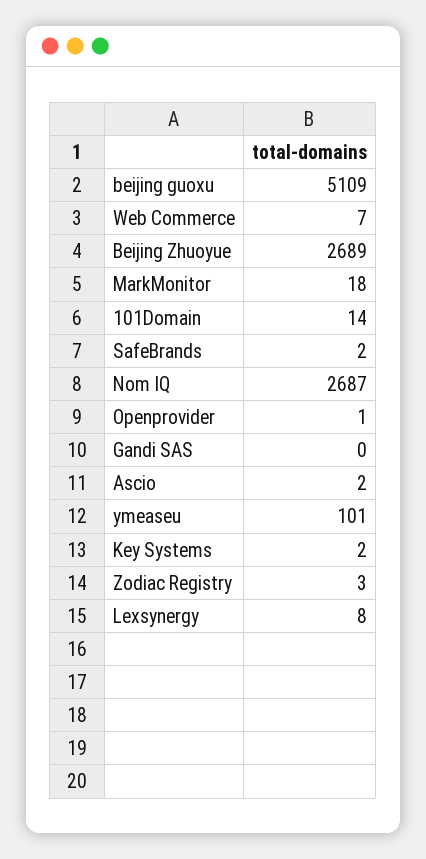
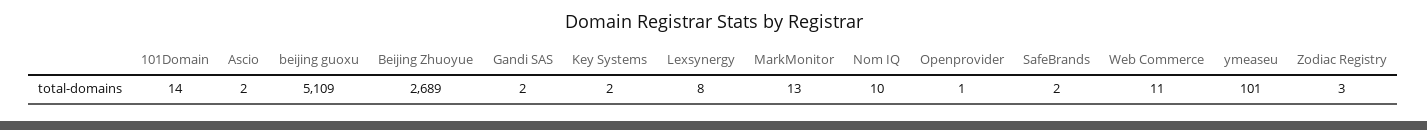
  {
    "beijing guoxu": 5109,
-   "Web Commerce": 7,
+   "Web Commerce": 11,
    "Beijing Zhuoyue": 2689,
-   "MarkMonitor": 18,
+   "MarkMonitor": 13,
    "101Domain": 14,
    "SafeBrands": 2,
-   "Nom IQ": 2687,
+   "Nom IQ": 10,
    "Openprovider": 1,
-   "Gandi SAS": 0,
+   "Gandi SAS": 2,
    "Ascio": 2,
    "ymeaseu": 101,
    "Key Systems": 2,
    "Zodiac Registry": 3,
    "Lexsynergy": 8
  }

